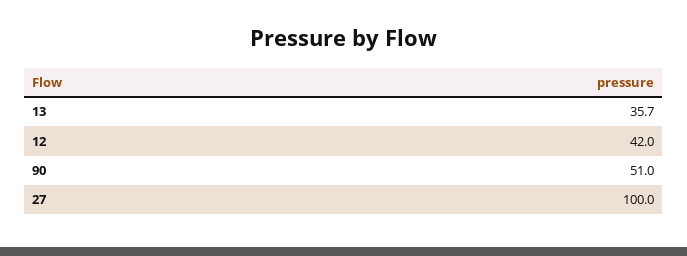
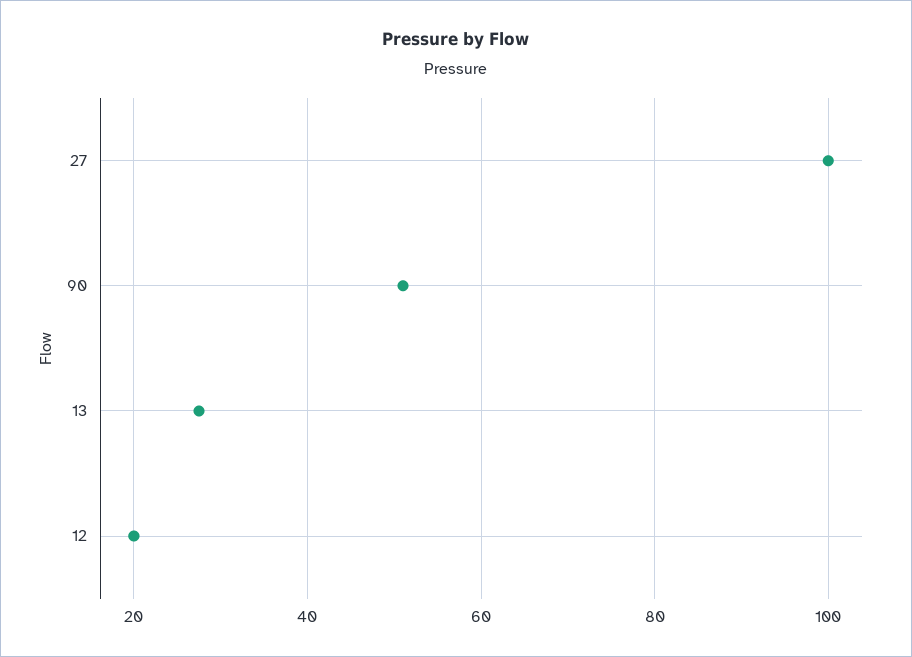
  {
-   "13": 35.7,
+   "13": 28,
-   "12": 42,
+   "12": 20,
    "90": 51,
    "27": 100
  }

